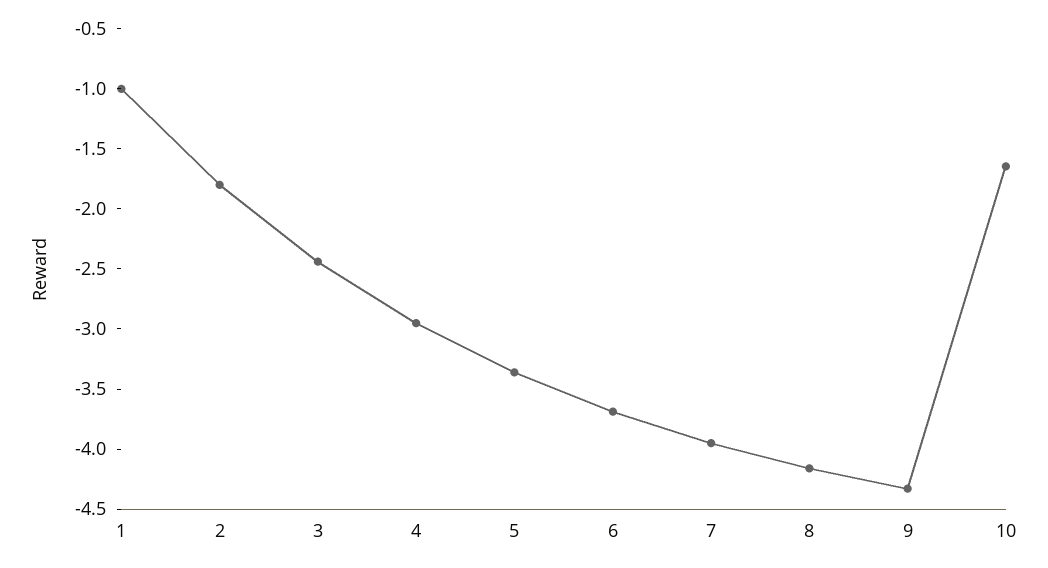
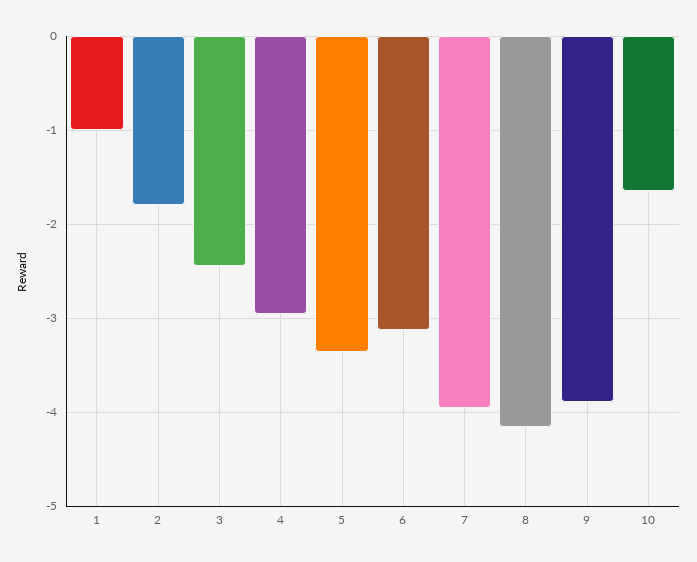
  {
    "1": -1,
    "2": -1.8,
    "3": -2.4,
    "4": -3,
    "5": -3.4,
-   "6": -3.7,
+   "6": -3.1,
    "7": -4,
    "8": -4.2,
-   "9": -4.3,
+   "9": -3.9,
    "10": -1.6
  }

